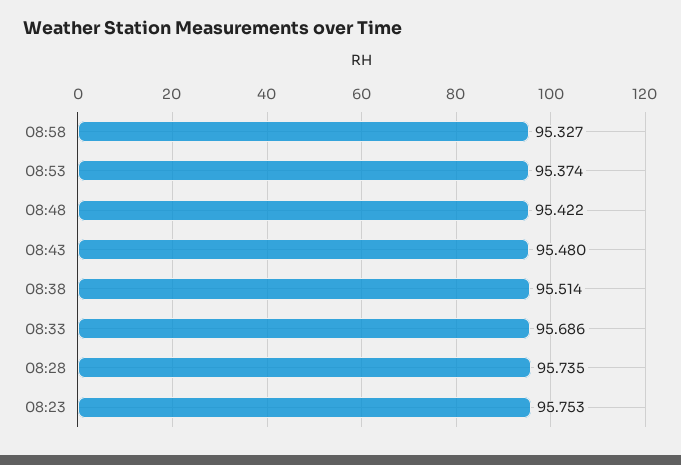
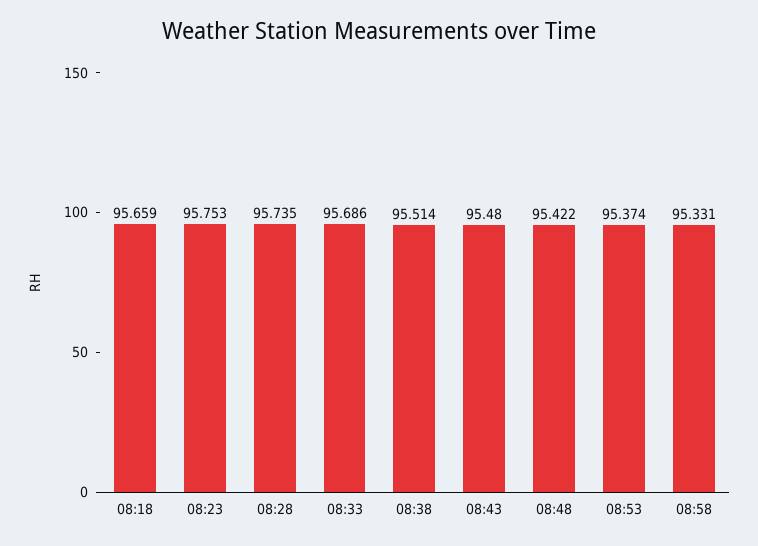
  {
-   "08:58": 95.327,
+   "08:58": 95.331,
    "08:53": 95.374,
    "08:48": 95.422,
    "08:43": 95.48,
    "08:38": 95.514,
    "08:33": 95.686,
    "08:28": 95.735,
-   "08:23": 95.753
+   "08:23": 95.753,
+   "08:18": 95.659
  }

